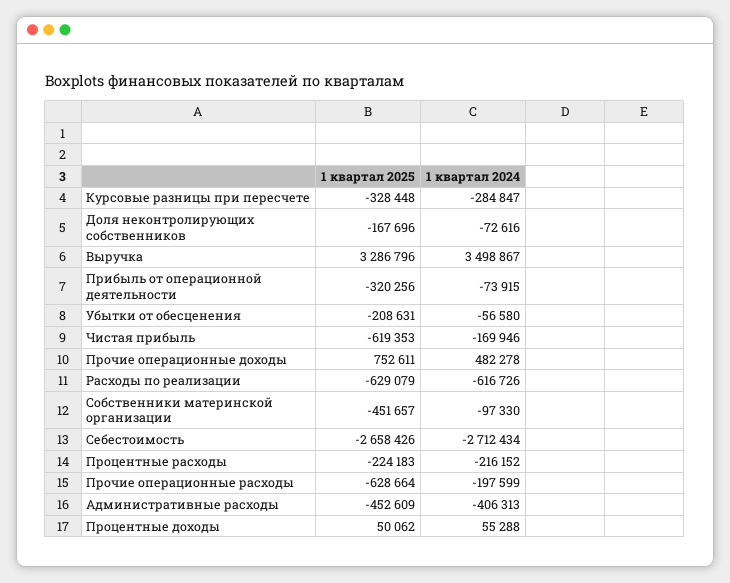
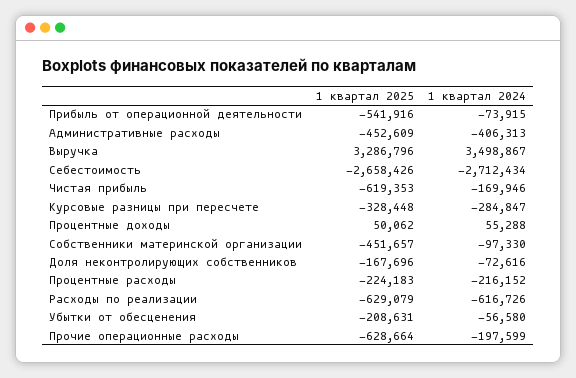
  {
    "1 квартал 2025": {
      "Курсовые разницы при пересчете": -328448,
      "Доля неконтролирующих собственников": -167696,
      "Выручка": 3286796,
-     "Прибыль от операционной деятельности": -320256,
+     "Прибыль от операционной деятельности": -541916,
      "Убытки от обесценения": -208631,
      "Чистая прибыль": -619353,
-     "Прочие операционные доходы": 752611,
      "Расходы по реализации": -629079,
      "Собственники материнской организации": -451657,
      "Себестоимость": -2658426,
      "Процентные расходы": -224183,
      "Прочие операционные расходы": -628664,
      "Административные расходы": -452609,
      "Процентные доходы": 50062
    },
    "1 квартал 2024": {
      "Курсовые разницы при пересчете": -284847,
      "Доля неконтролирующих собственников": -72616,
      "Выручка": 3498867,
      "Прибыль от операционной деятельности": -73915,
      "Убытки от обесценения": -56580,
      "Чистая прибыль": -169946,
-     "Прочие операционные доходы": 482278,
      "Расходы по реализации": -616726,
      "Собственники материнской организации": -97330,
      "Себестоимость": -2712434,
      "Процентные расходы": -216152,
      "Прочие операционные расходы": -197599,
      "Административные расходы": -406313,
      "Процентные доходы": 55288
    }
  }

